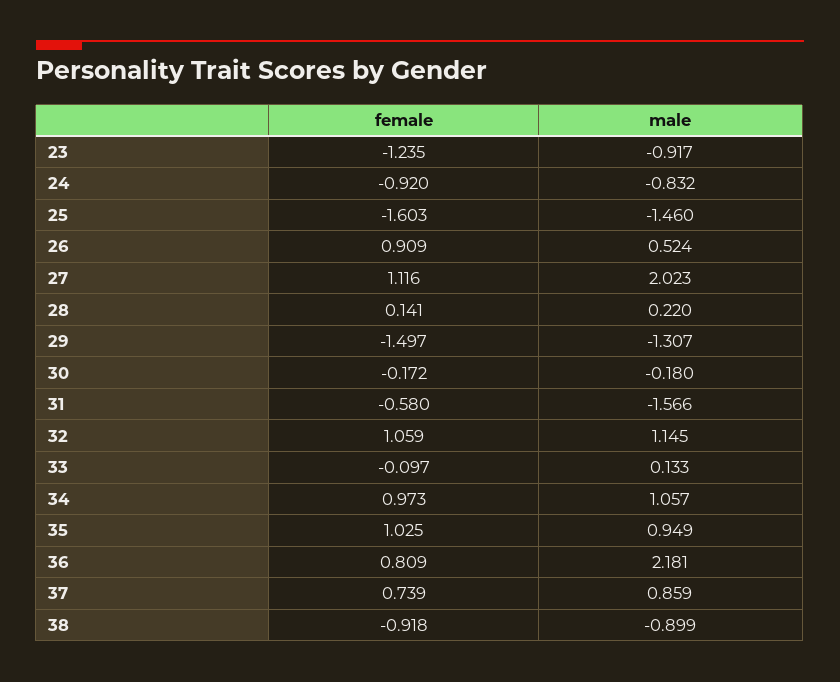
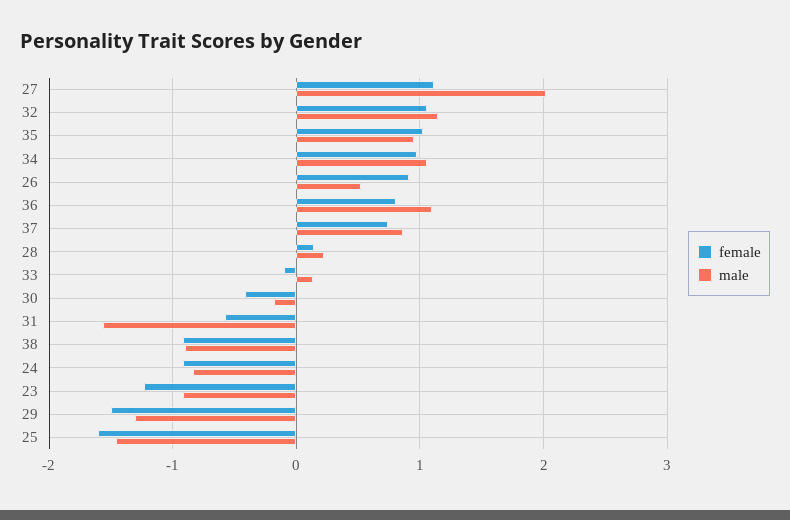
  {
    "female": {
      "23": -1.235,
      "24": -0.92,
      "25": -1.603,
      "26": 0.909,
      "27": 1.116,
      "28": 0.141,
      "29": -1.497,
-     "30": -0.172,
+     "30": -0.4,
      "31": -0.58,
      "32": 1.059,
      "33": -0.097,
      "34": 0.973,
      "35": 1.025,
      "36": 0.809,
      "37": 0.739,
      "38": -0.918
    },
    "male": {
      "23": -0.917,
      "24": -0.832,
      "25": -1.46,
      "26": 0.524,
      "27": 2.023,
      "28": 0.22,
      "29": -1.307,
      "30": -0.18,
      "31": -1.566,
      "32": 1.145,
      "33": 0.133,
      "34": 1.057,
      "35": 0.949,
-     "36": 2.181,
+     "36": 1.1,
      "37": 0.859,
      "38": -0.899
    }
  }

